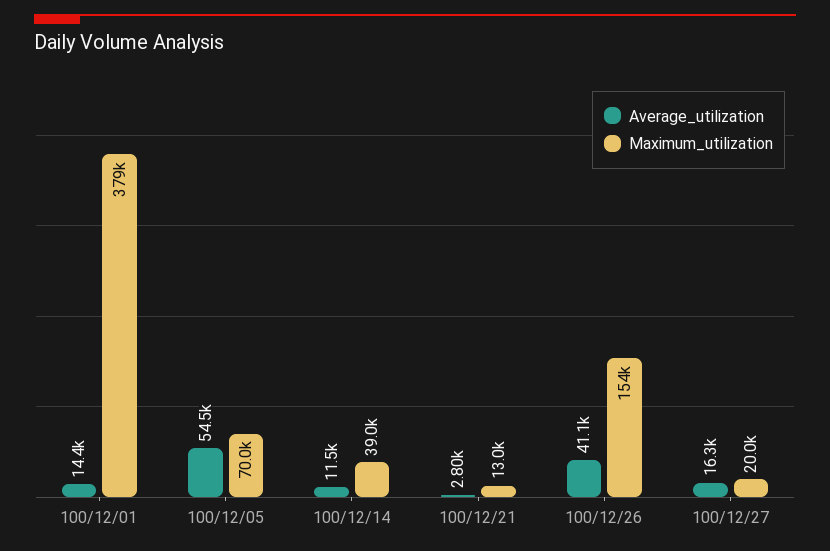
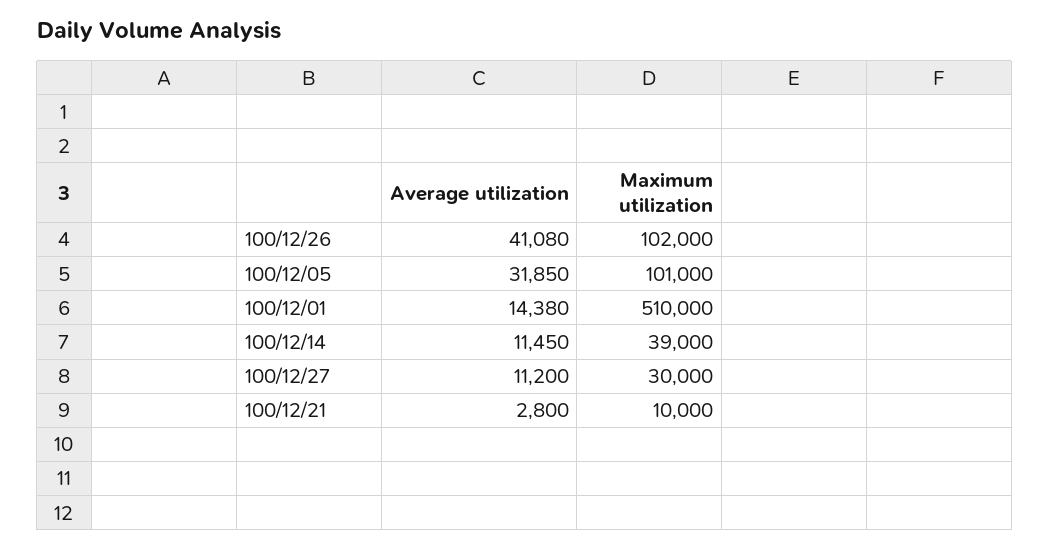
  {
    "Average_utilization": {
      "100/12/01": 14380,
-     "100/12/05": 54500,
+     "100/12/05": 31850,
      "100/12/14": 11450,
      "100/12/21": 2800,
      "100/12/26": 41080,
-     "100/12/27": 16300
+     "100/12/27": 11200
    },
    "Maximum_utilization": {
-     "100/12/01": 379000,
+     "100/12/01": 510000,
-     "100/12/05": 70000,
+     "100/12/05": 101000,
      "100/12/14": 39000,
-     "100/12/21": 13000,
+     "100/12/21": 10000,
-     "100/12/26": 154000,
+     "100/12/26": 102000,
-     "100/12/27": 20000
+     "100/12/27": 30000
    }
  }

